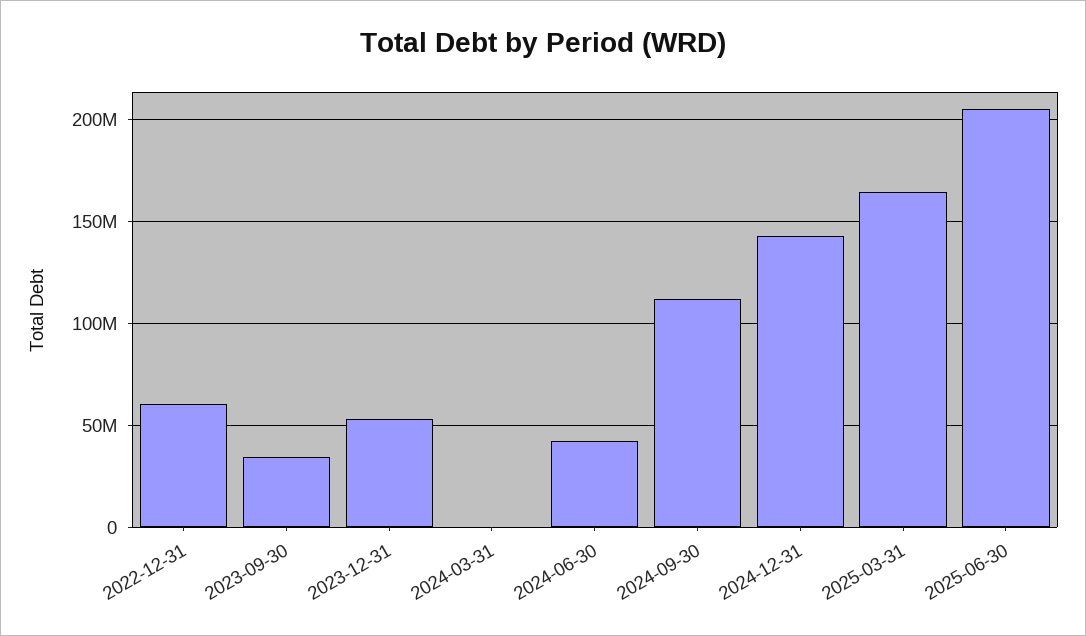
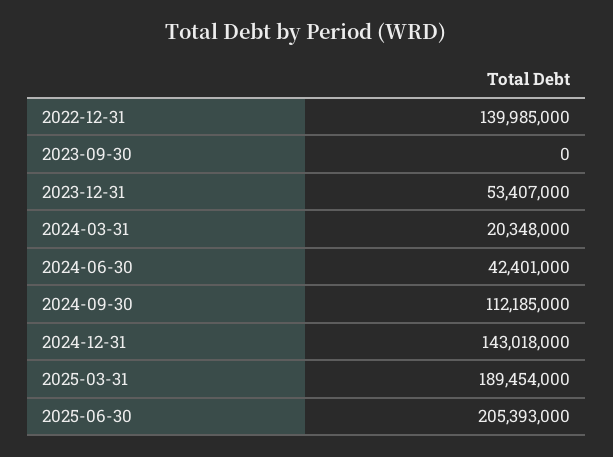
  {
-   "2022-12-31": 60000000,
+   "2022-12-31": 139985000,
-   "2023-09-30": 35000000,
+   "2023-09-30": 0,
    "2023-12-31": 53407000,
-   "2024-03-31": 0,
+   "2024-03-31": 20348000,
    "2024-06-30": 42401000,
    "2024-09-30": 112185000,
    "2024-12-31": 143018000,
-   "2025-03-31": 165000000,
+   "2025-03-31": 189454000,
    "2025-06-30": 205393000
  }

